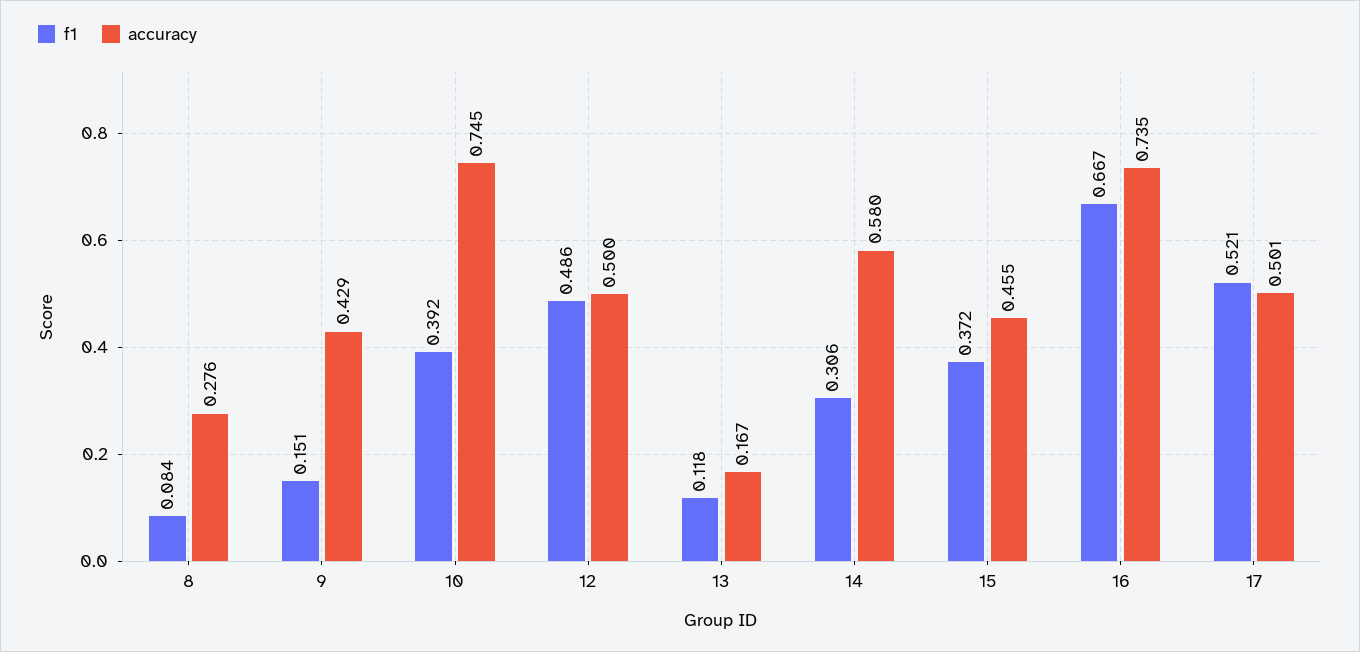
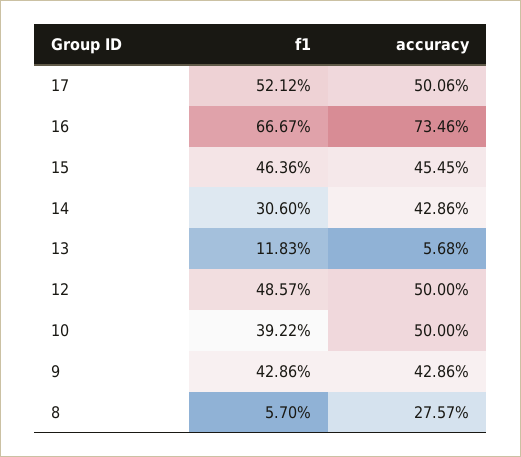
  {
    "f1": {
-     "8": 0.084,
+     "8": 0.057,
-     "9": 0.151,
+     "9": 0.4286,
      "10": 0.3922,
      "12": 0.4857,
      "13": 0.1183,
      "14": 0.306,
-     "15": 0.372,
+     "15": 0.4636,
      "16": 0.6667,
      "17": 0.5212
    },
    "accuracy": {
      "8": 0.2757,
      "9": 0.4286,
-     "10": 0.745,
+     "10": 0.5,
      "12": 0.5,
-     "13": 0.167,
+     "13": 0.0568,
-     "14": 0.58,
+     "14": 0.4286,
      "15": 0.4545,
      "16": 0.7346,
      "17": 0.5006
    }
  }

